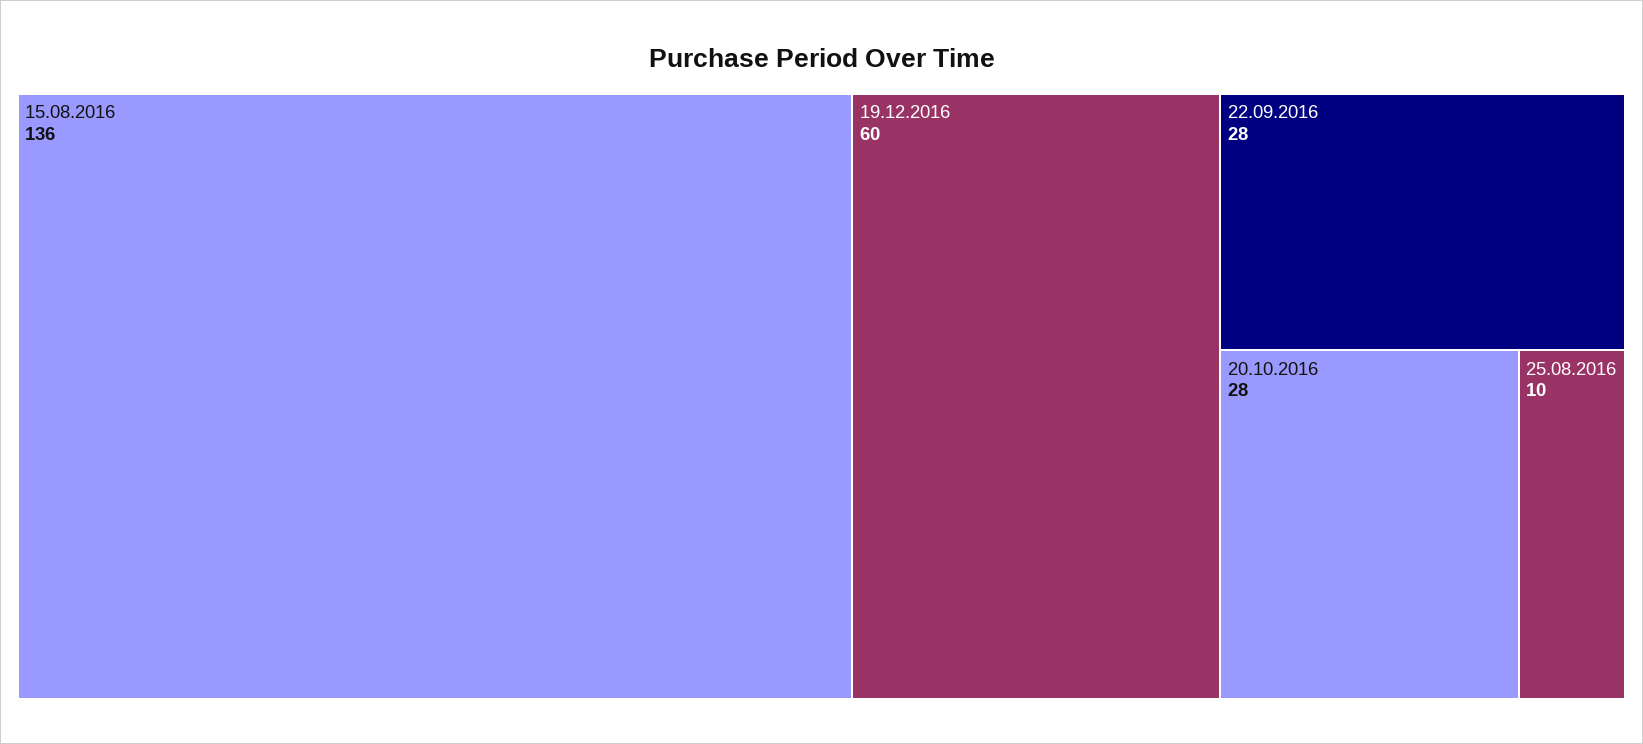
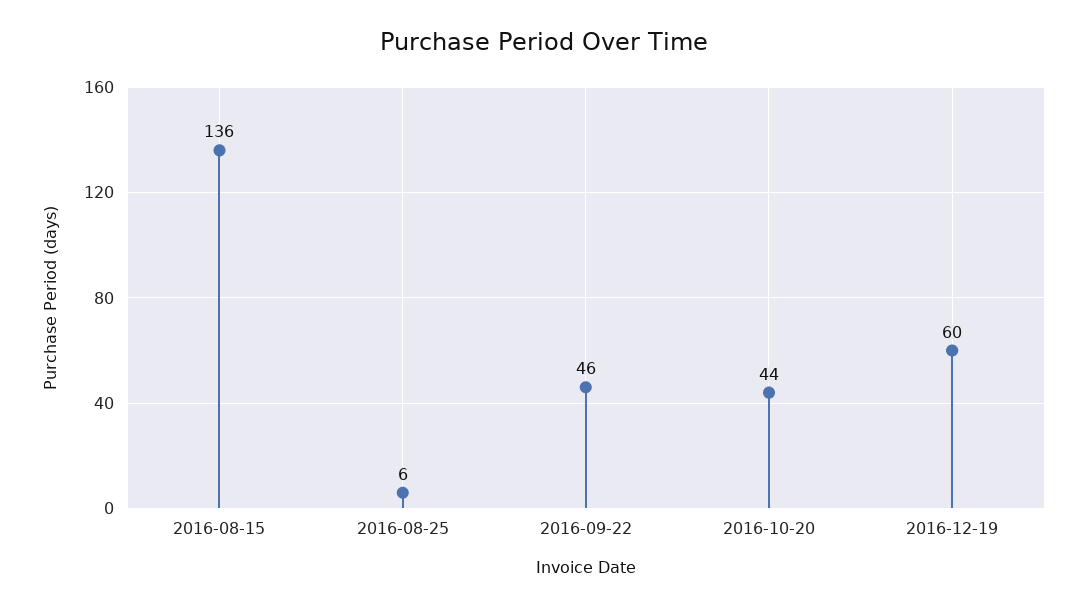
  {
    "15.08.2016": 136,
    "19.12.2016": 60,
-   "22.09.2016": 28,
+   "22.09.2016": 46,
-   "20.10.2016": 28,
+   "20.10.2016": 44,
-   "25.08.2016": 10
+   "25.08.2016": 6
  }

